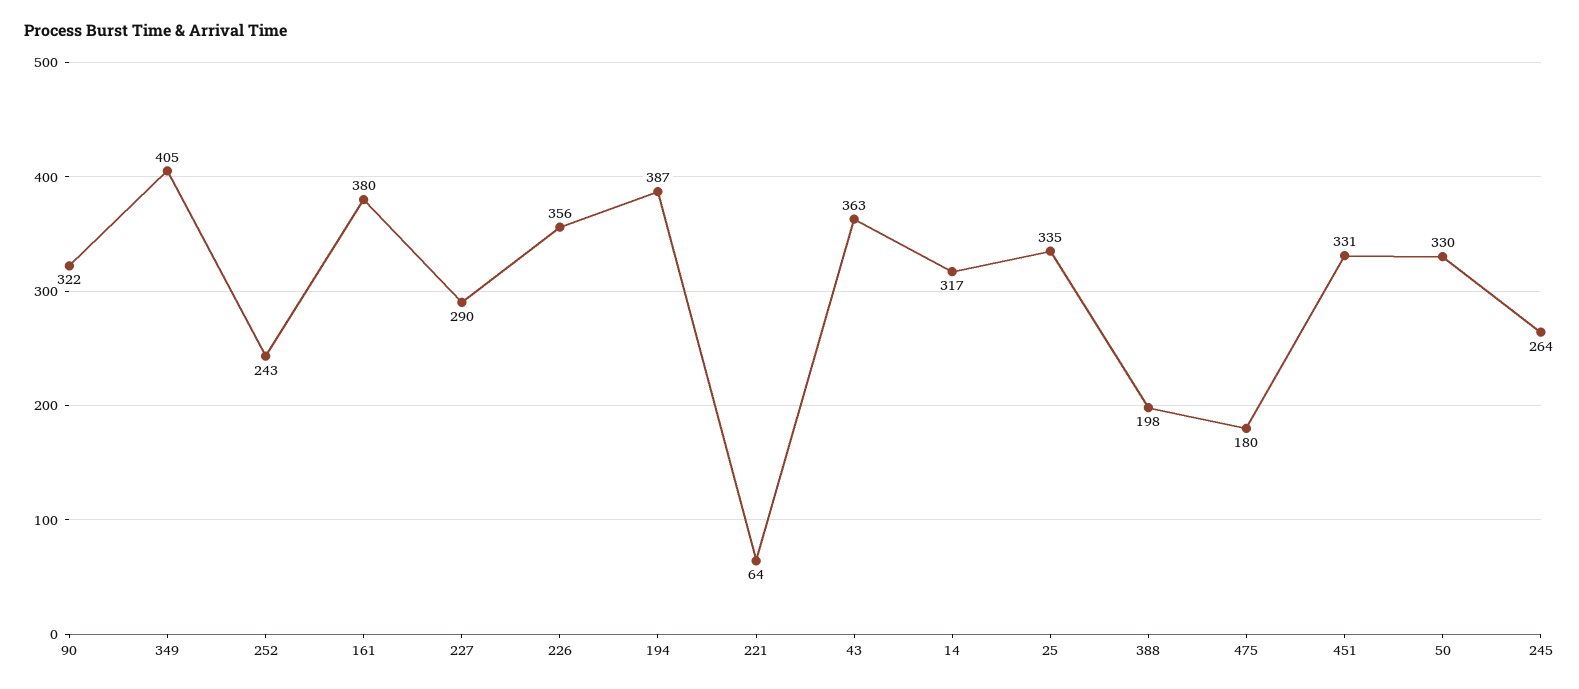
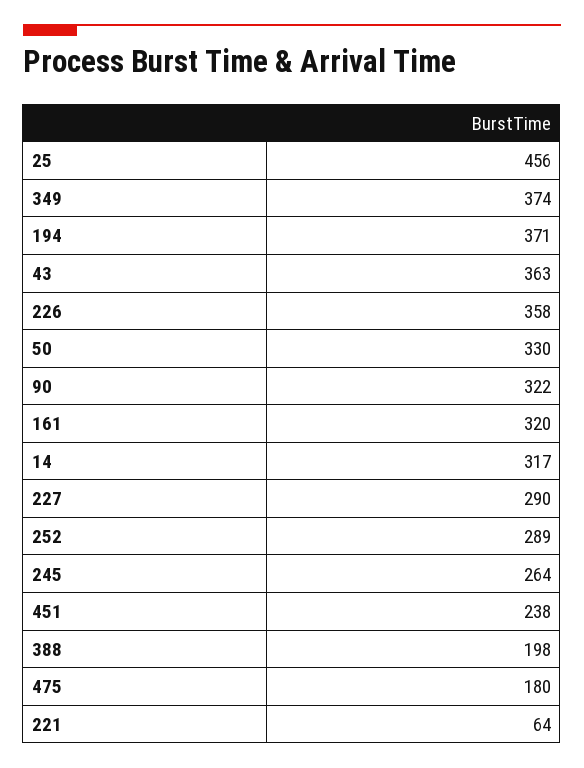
  {
    "90": 322,
-   "349": 405,
+   "349": 374,
-   "252": 243,
+   "252": 289,
-   "161": 380,
+   "161": 320,
    "227": 290,
-   "226": 356,
+   "226": 358,
-   "194": 387,
+   "194": 371,
    "221": 64,
    "43": 363,
    "14": 317,
-   "25": 335,
+   "25": 456,
    "388": 198,
    "475": 180,
-   "451": 331,
+   "451": 238,
    "50": 330,
    "245": 264
  }

